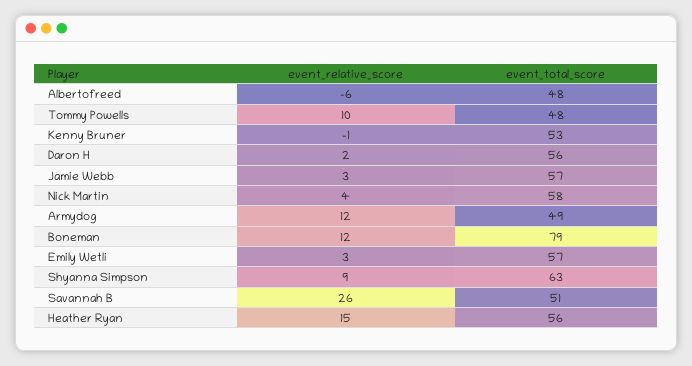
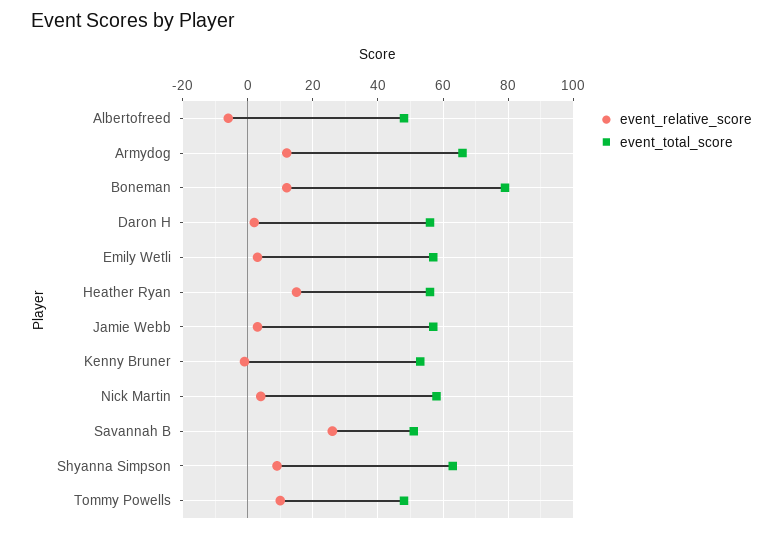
  {
    "event_relative_score": {
      "Albertofreed": -6,
      "Tommy Powells": 10,
      "Kenny Bruner": -1,
      "Daron H": 2,
      "Jamie Webb": 3,
      "Nick Martin": 4,
      "Armydog": 12,
      "Boneman": 12,
      "Emily Wetli": 3,
      "Shyanna Simpson": 9,
      "Savannah B": 26,
      "Heather Ryan": 15
    },
    "event_total_score": {
      "Albertofreed": 48,
      "Tommy Powells": 48,
      "Kenny Bruner": 53,
      "Daron H": 56,
      "Jamie Webb": 57,
      "Nick Martin": 58,
-     "Armydog": 49,
+     "Armydog": 65,
      "Boneman": 79,
      "Emily Wetli": 57,
      "Shyanna Simpson": 63,
      "Savannah B": 51,
      "Heather Ryan": 56
    }
  }

